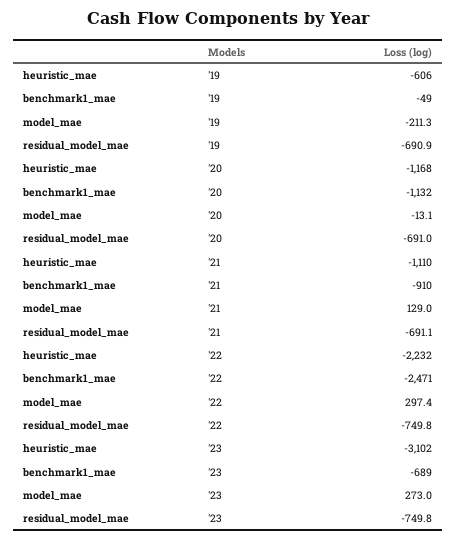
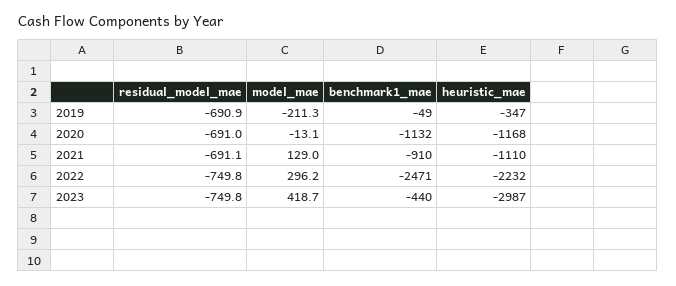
  {
    "heuristic_mae": {
-     "'19": -606,
+     "'19": -347,
      "'20": -1168,
      "'21": -1110,
      "'22": -2232,
-     "'23": -3102
+     "'23": -2987
    },
    "benchmark1_mae": {
      "'19": -49,
      "'20": -1132,
      "'21": -910,
      "'22": -2471,
-     "'23": -689
+     "'23": -440
    },
    "model_mae": {
      "'19": -211.3,
      "'20": -13.1,
      "'21": 129,
-     "'22": 297.4,
+     "'22": 296.2,
-     "'23": 273
+     "'23": 418.7
    },
    "residual_model_mae": {
      "'19": -690.9,
      "'20": -691,
      "'21": -691.1,
      "'22": -749.8,
      "'23": -749.8
    }
  }

